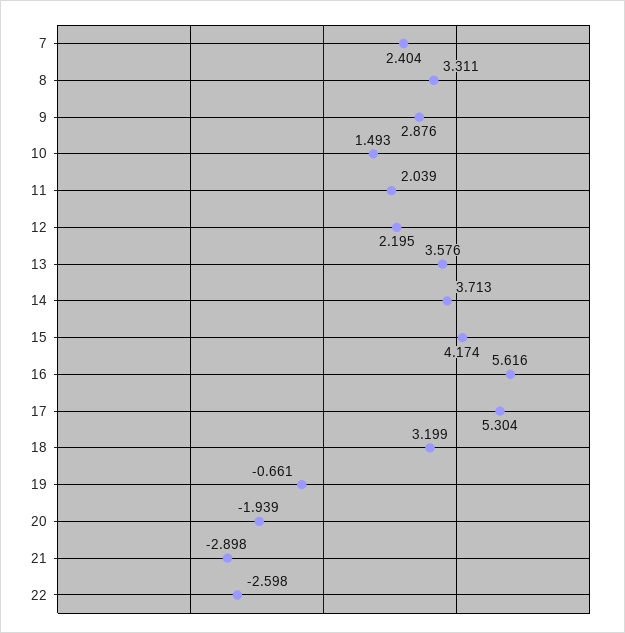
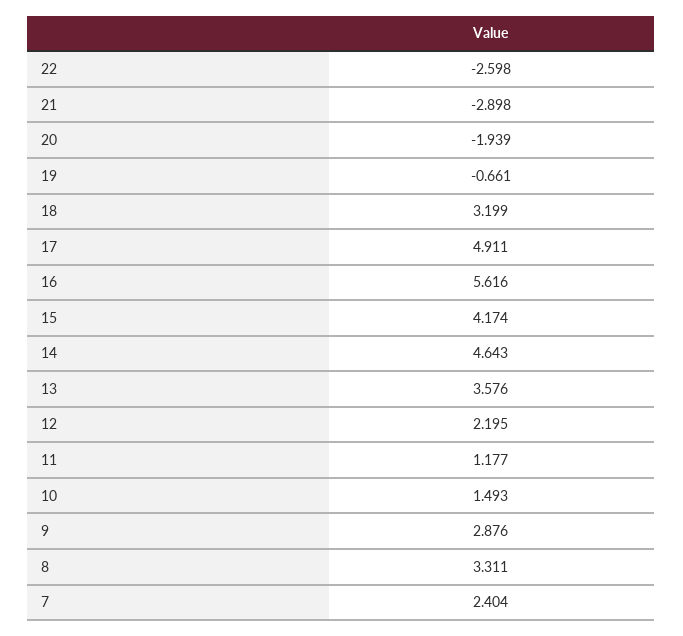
  {
    "7": 2.404,
    "8": 3.311,
    "9": 2.876,
    "10": 1.493,
-   "11": 2.039,
+   "11": 1.177,
    "12": 2.195,
    "13": 3.576,
-   "14": 3.713,
+   "14": 4.643,
    "15": 4.174,
    "16": 5.616,
-   "17": 5.304,
+   "17": 4.911,
    "18": 3.199,
    "19": -0.661,
    "20": -1.939,
    "21": -2.898,
    "22": -2.598
  }

